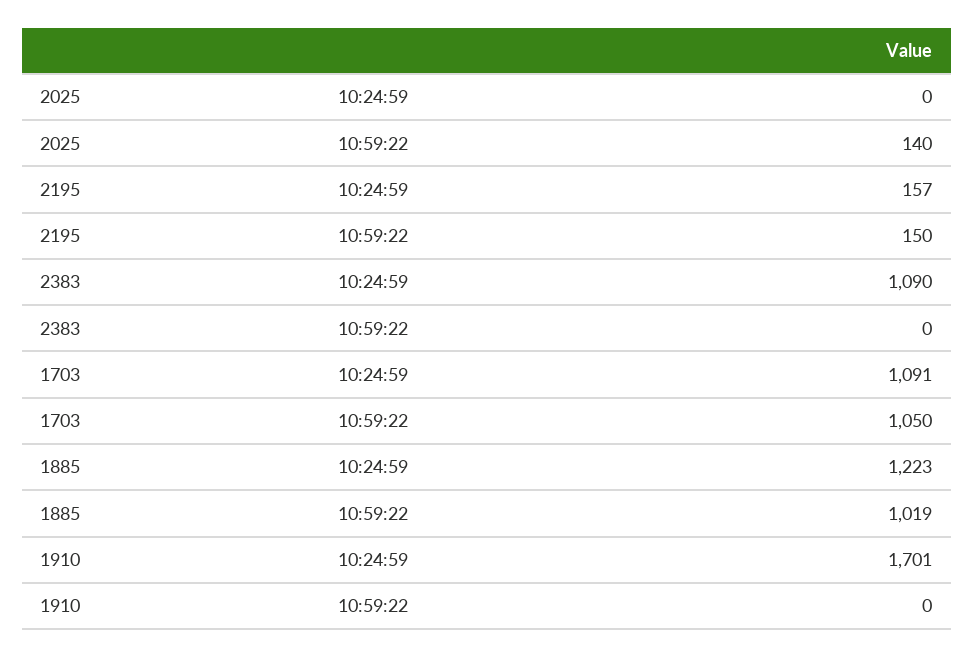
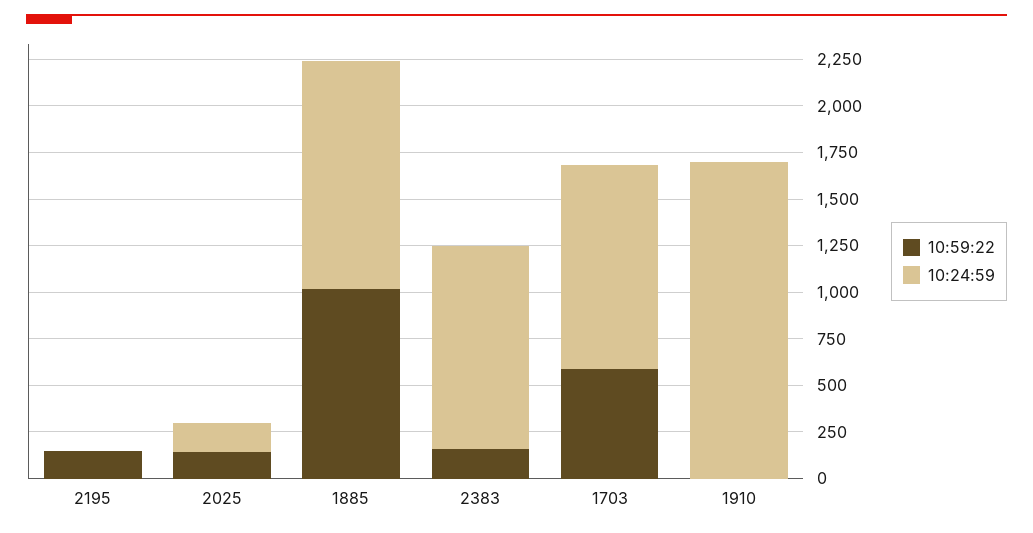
  {
    "10:24:59": {
-     "2025": 0,
+     "2025": 150,
-     "2195": 157,
+     "2195": 0,
      "2383": 1090,
      "1703": 1091,
      "1885": 1223,
      "1910": 1701
    },
    "10:59:22": {
      "2025": 140,
      "2195": 150,
-     "2383": 0,
+     "2383": 150,
-     "1703": 1050,
+     "1703": 600,
      "1885": 1019,
      "1910": 0
    }
  }

